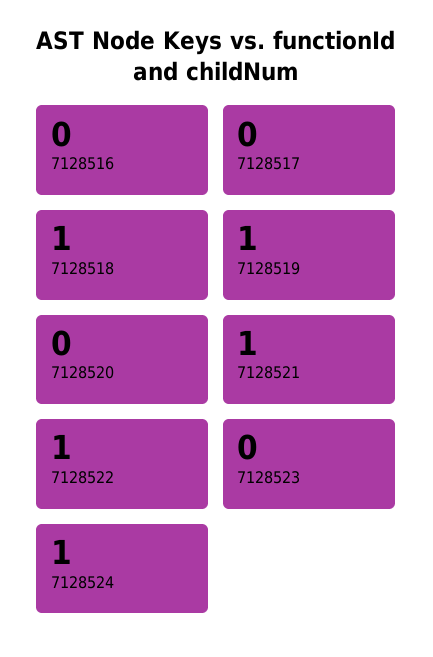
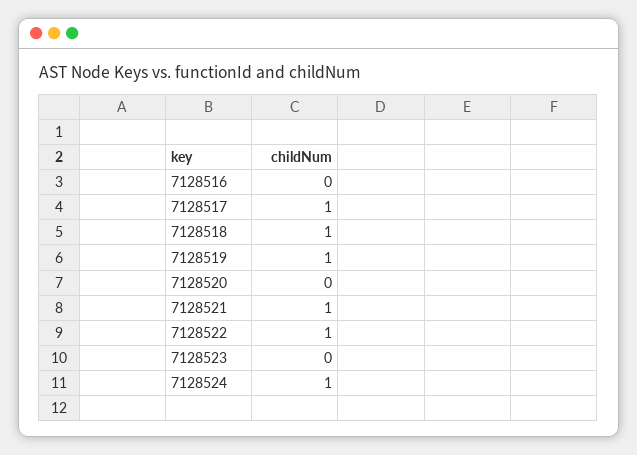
  {
    "7128516": 0,
-   "7128517": 0,
+   "7128517": 1,
    "7128518": 1,
    "7128519": 1,
    "7128520": 0,
    "7128521": 1,
    "7128522": 1,
    "7128523": 0,
    "7128524": 1
  }

